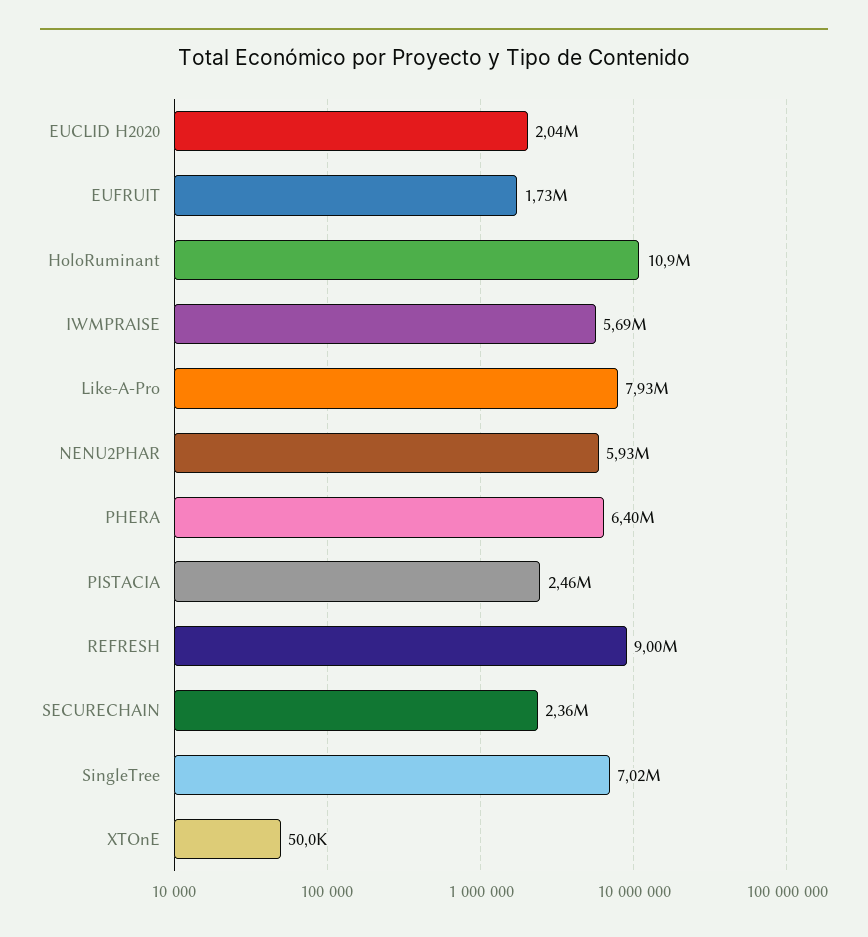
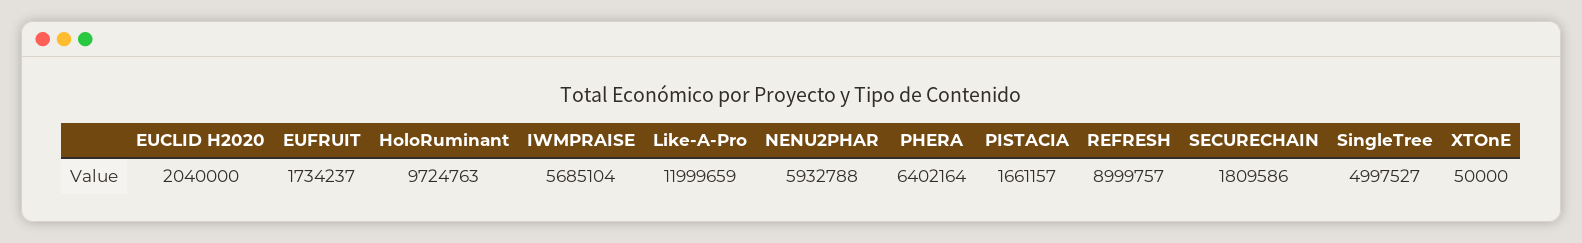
  {
    "EUCLID H2020": 2040000,
    "EUFRUIT": 1734237,
-   "HoloRuminant": 10900000,
+   "HoloRuminant": 9724763,
    "IWMPRAISE": 5685104,
-   "Like-A-Pro": 7930000,
+   "Like-A-Pro": 11999659,
    "NENU2PHAR": 5932788,
    "PHERA": 6402164,
-   "PISTACIA": 2460000,
+   "PISTACIA": 1661157,
    "REFRESH": 8999757,
-   "SECURECHAIN": 2360000,
+   "SECURECHAIN": 1809586,
-   "SingleTree": 7020000,
+   "SingleTree": 4997527,
    "XTOnE": 50000
  }

